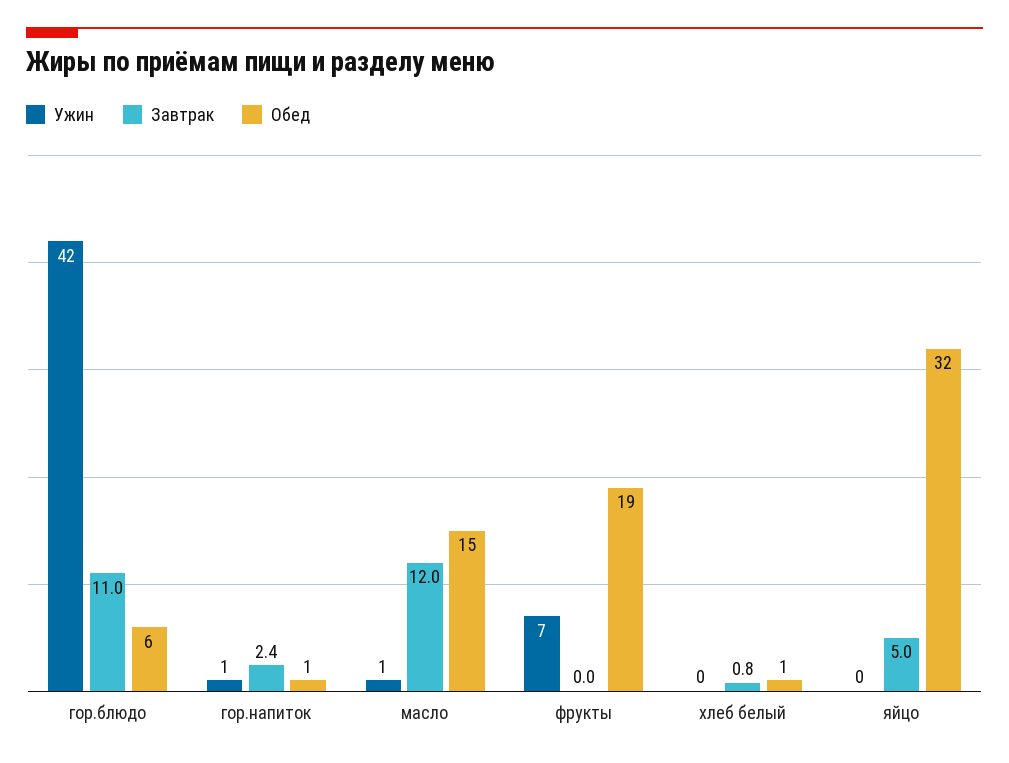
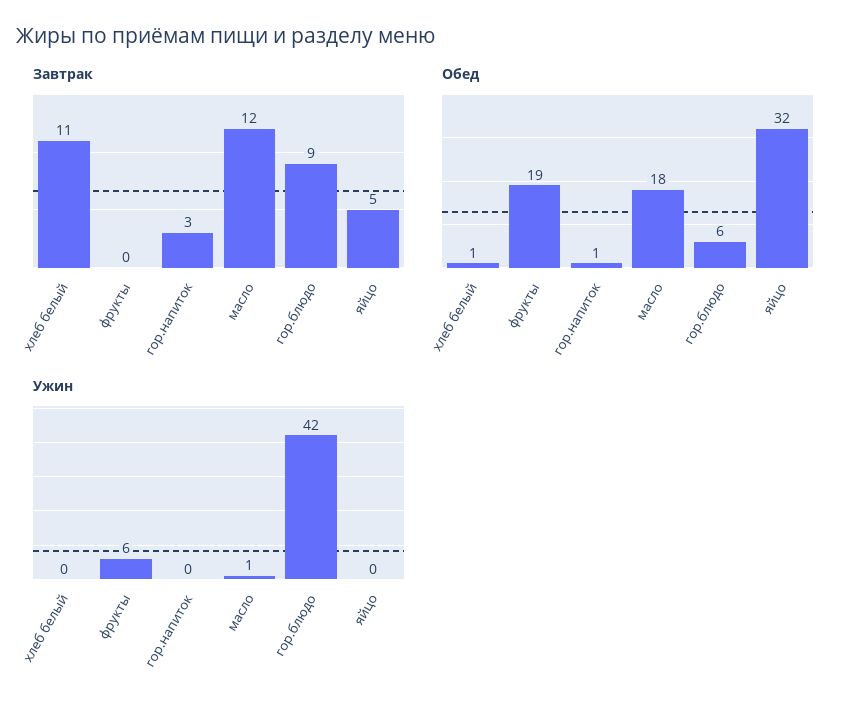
  {
    "Ужин": {
      "гор.блюдо": 42,
-     "гор.напиток": 1,
+     "гор.напиток": 0,
      "масло": 1,
-     "фрукты": 7,
+     "фрукты": 6,
      "хлеб белый": 0,
      "яйцо": 0
    },
    "Завтрак": {
-     "гор.блюдо": 11,
+     "гор.блюдо": 9,
-     "гор.напиток": 2.4,
+     "гор.напиток": 3,
      "масло": 12,
      "фрукты": 0,
-     "хлеб белый": 0.8,
+     "хлеб белый": 11,
      "яйцо": 5
    },
    "Обед": {
      "гор.блюдо": 6,
      "гор.напиток": 1,
-     "масло": 15,
+     "масло": 18,
      "фрукты": 19,
      "хлеб белый": 1,
      "яйцо": 32
    }
  }

